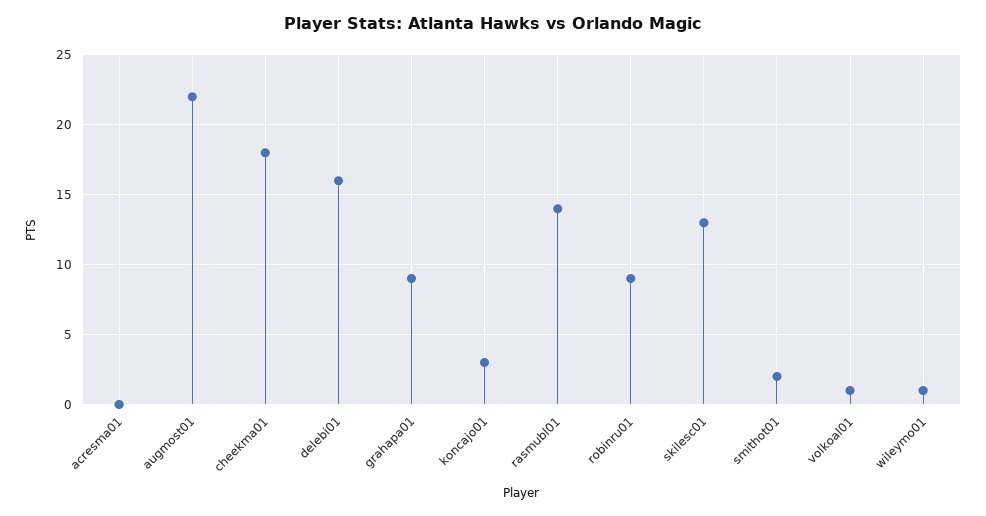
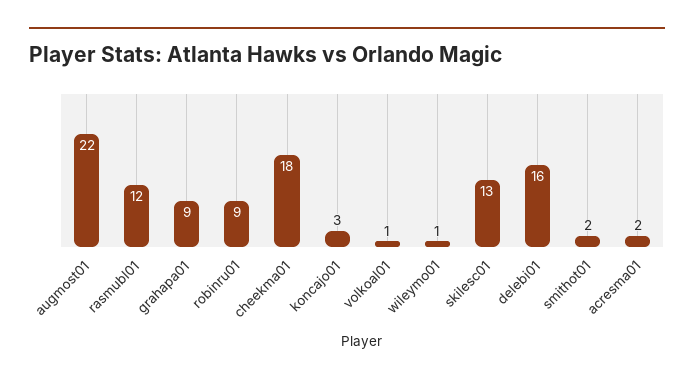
  {
-   "acresma01": 0,
+   "acresma01": 2,
    "augmost01": 22,
    "cheekma01": 18,
    "delebi01": 16,
    "grahapa01": 9,
    "koncajo01": 3,
-   "rasmubl01": 14,
+   "rasmubl01": 12,
    "robinru01": 9,
    "skilesc01": 13,
    "smithot01": 2,
    "volkoal01": 1,
    "wileymo01": 1
  }

